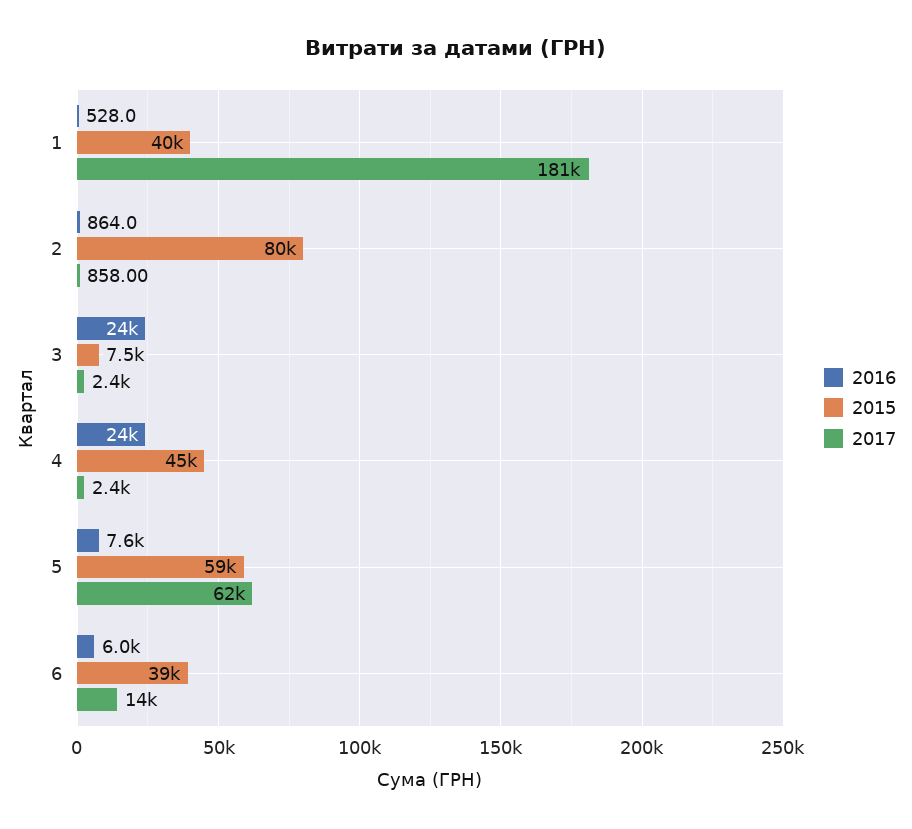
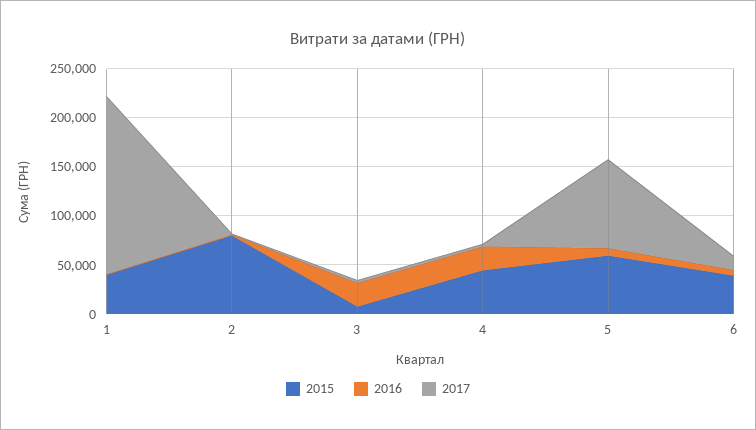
  {
    "2016": {
      "1": 528,
      "2": 864,
      "3": 24000,
      "4": 24000,
      "5": 7600,
      "6": 6000
    },
    "2015": {
      "1": 40000,
      "2": 80000,
      "3": 7500,
      "4": 45000,
      "5": 59000,
      "6": 39000
    },
    "2017": {
      "1": 181000,
      "2": 858,
      "3": 2400,
      "4": 2400,
-     "5": 62000,
+     "5": 90000,
      "6": 14000
    }
  }

